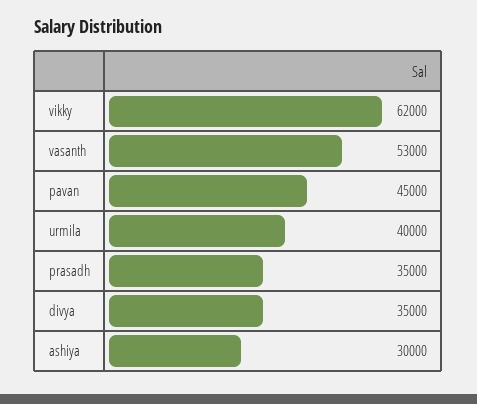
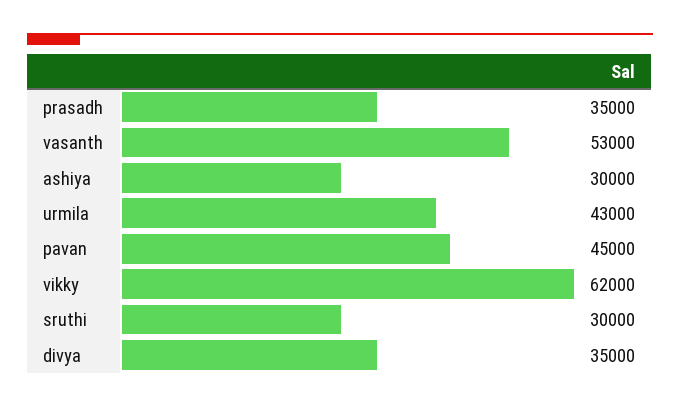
  {
    "vikky": 62000,
    "vasanth": 53000,
    "pavan": 45000,
-   "urmila": 40000,
+   "urmila": 43000,
    "prasadh": 35000,
    "divya": 35000,
-   "ashiya": 30000
+   "ashiya": 30000,
+   "sruthi": 30000
  }

